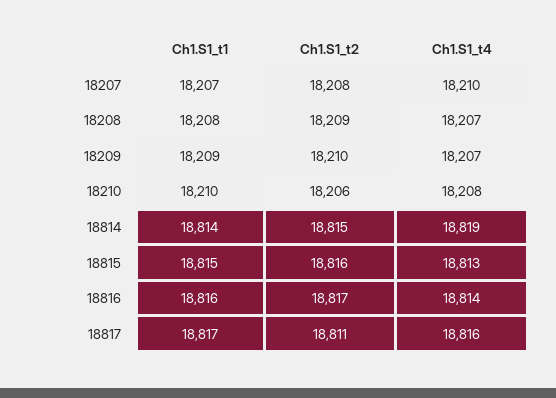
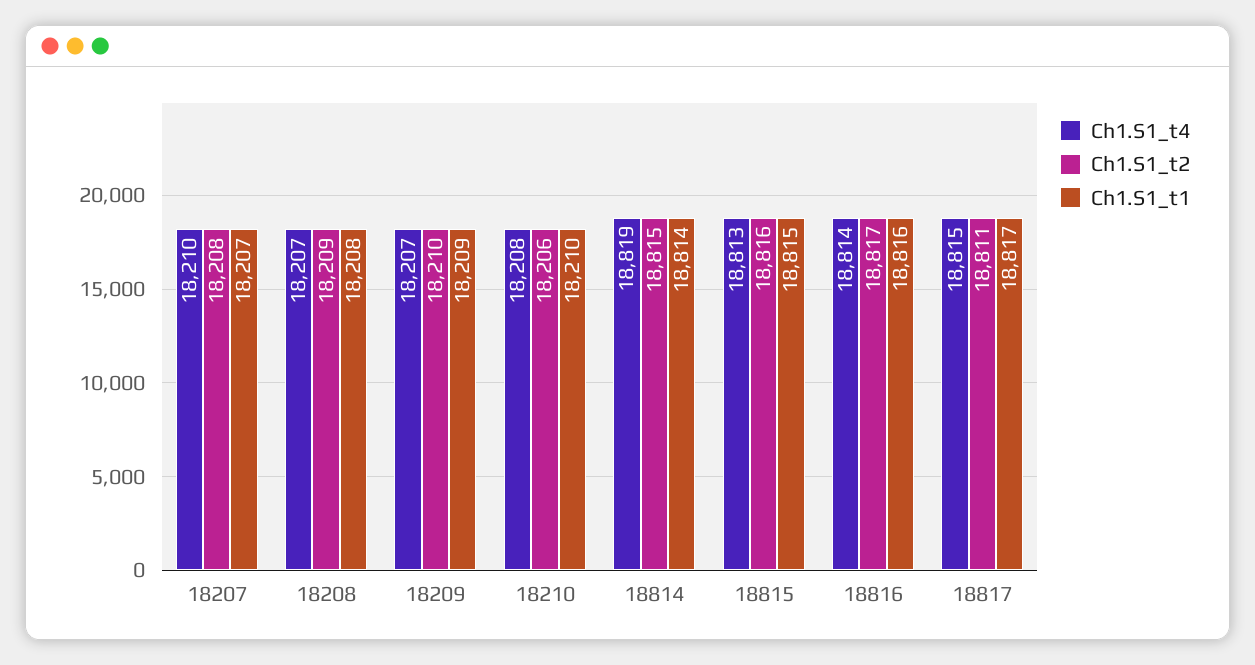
  {
    "Ch1.S1_t1": {
      "18207": 18207,
      "18208": 18208,
      "18209": 18209,
      "18210": 18210,
      "18814": 18814,
      "18815": 18815,
      "18816": 18816,
      "18817": 18817
    },
    "Ch1.S1_t2": {
      "18207": 18208,
      "18208": 18209,
      "18209": 18210,
      "18210": 18206,
      "18814": 18815,
      "18815": 18816,
      "18816": 18817,
      "18817": 18811
    },
    "Ch1.S1_t4": {
      "18207": 18210,
      "18208": 18207,
      "18209": 18207,
      "18210": 18208,
      "18814": 18819,
      "18815": 18813,
      "18816": 18814,
-     "18817": 18816
+     "18817": 18815
    }
  }

